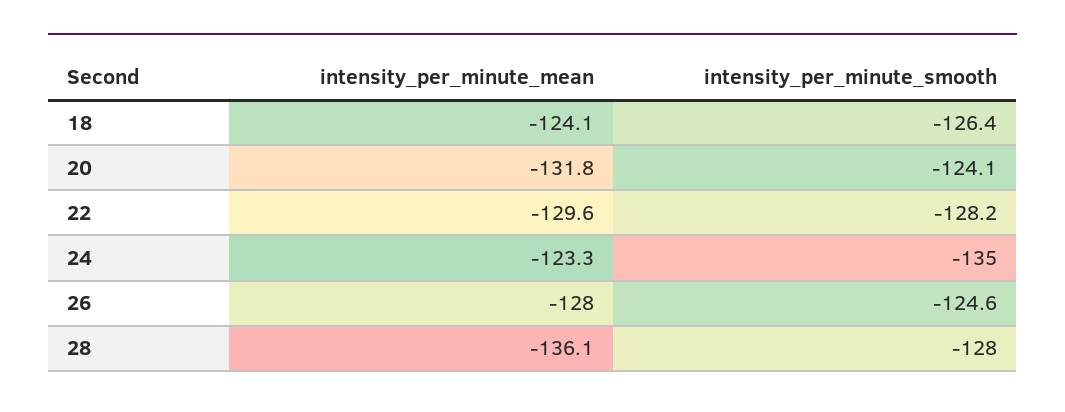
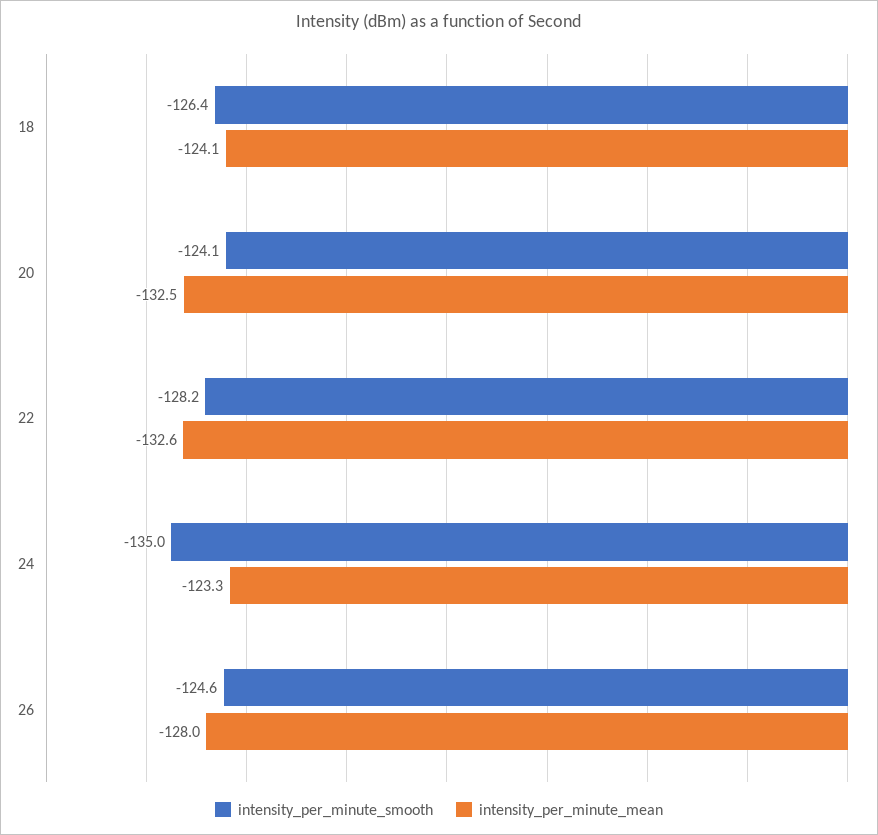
  {
    "intensity_per_minute_mean": {
      "18": -124.1,
-     "20": -131.8,
+     "20": -132.5,
-     "22": -129.6,
+     "22": -132.6,
      "24": -123.3,
-     "26": -128,
+     "26": -128
-     "28": -136.1
    },
    "intensity_per_minute_smooth": {
      "18": -126.4,
      "20": -124.1,
      "22": -128.2,
      "24": -135,
-     "26": -124.6,
+     "26": -124.6
-     "28": -128
    }
  }

